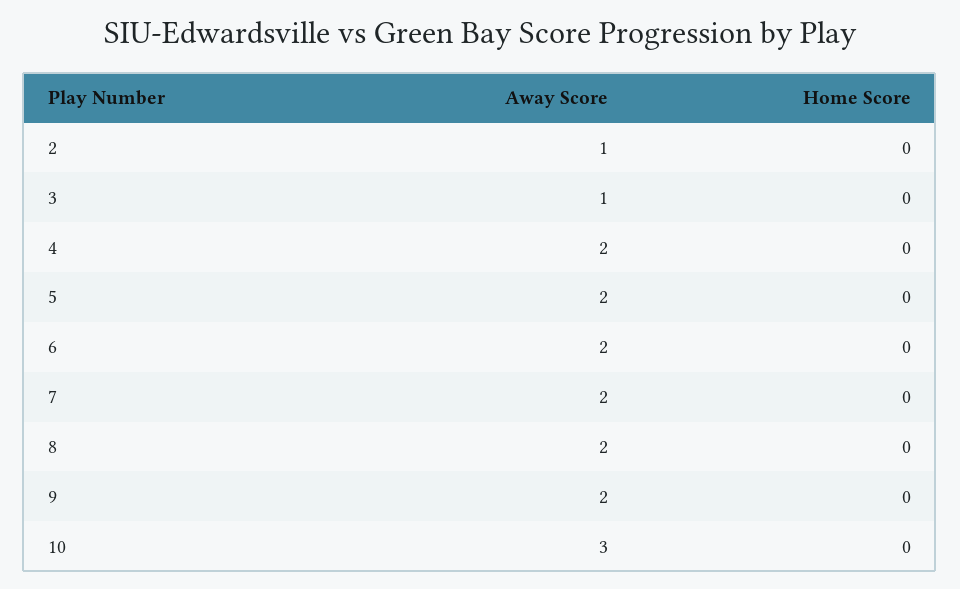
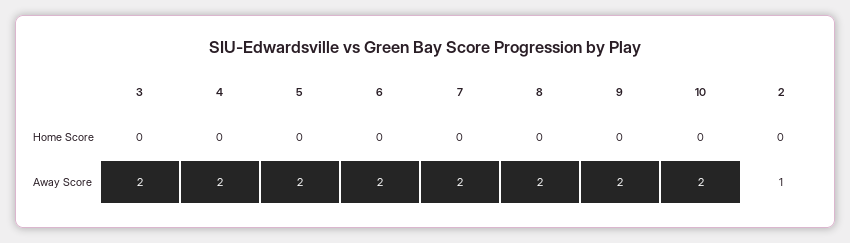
  {
    "Away Score": {
      "2": 1,
-     "3": 1,
+     "3": 2,
      "4": 2,
      "5": 2,
      "6": 2,
      "7": 2,
      "8": 2,
      "9": 2,
-     "10": 3
+     "10": 2
    },
    "Home Score": {
      "2": 0,
      "3": 0,
      "4": 0,
      "5": 0,
      "6": 0,
      "7": 0,
      "8": 0,
      "9": 0,
      "10": 0
    }
  }

